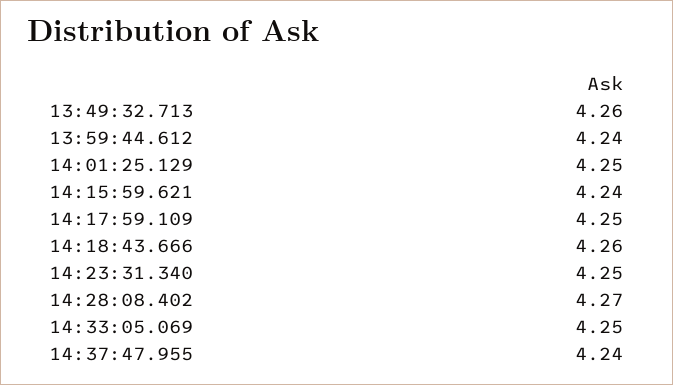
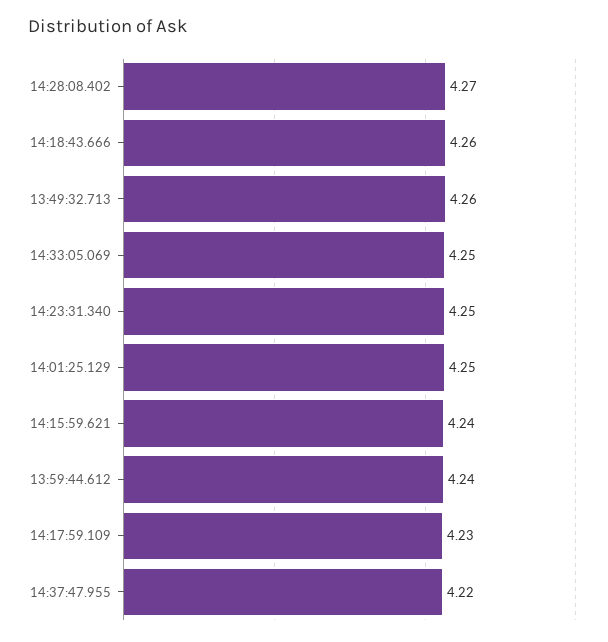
  {
    "13:49:32.713": 4.26,
    "13:59:44.612": 4.24,
    "14:01:25.129": 4.25,
    "14:15:59.621": 4.24,
-   "14:17:59.109": 4.25,
+   "14:17:59.109": 4.23,
    "14:18:43.666": 4.26,
    "14:23:31.340": 4.25,
    "14:28:08.402": 4.27,
    "14:33:05.069": 4.25,
-   "14:37:47.955": 4.24
+   "14:37:47.955": 4.22
  }

